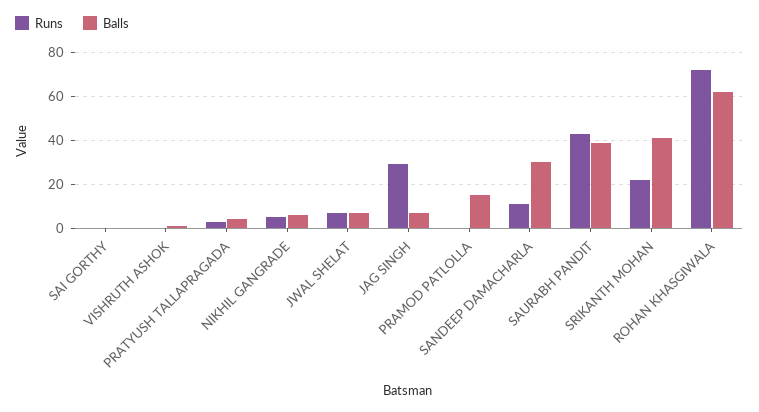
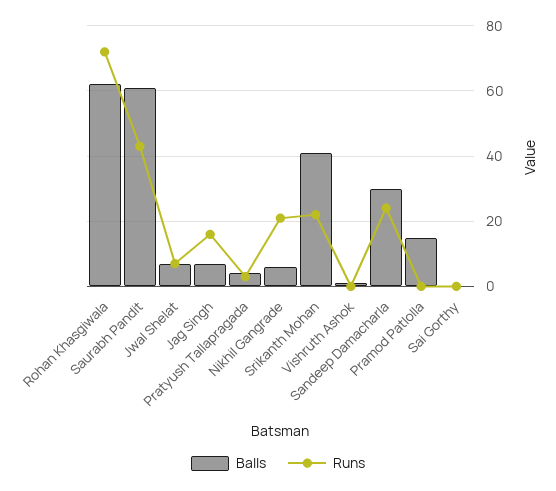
  {
    "Runs": {
      "SAI GORTHY": 0,
      "VISHRUTH ASHOK": 0,
      "PRATYUSH TALLAPRAGADA": 5,
-     "NIKHIL GANGRADE": 5,
+     "NIKHIL GANGRADE": 20,
      "JWAL SHELAT": 5,
-     "JAG SINGH": 30,
+     "JAG SINGH": 15,
      "PRAMOD PATLOLLA": 0,
-     "SANDEEP DAMACHARLA": 10,
+     "SANDEEP DAMACHARLA": 25,
      "SAURABH PANDIT": 45,
      "SRIKANTH MOHAN": 20,
      "ROHAN KHASGIWALA": 70
    },
    "Balls": {
      "SAI GORTHY": 0,
      "VISHRUTH ASHOK": 0,
      "PRATYUSH TALLAPRAGADA": 5,
      "NIKHIL GANGRADE": 5,
      "JWAL SHELAT": 5,
      "JAG SINGH": 5,
      "PRAMOD PATLOLLA": 15,
      "SANDEEP DAMACHARLA": 30,
-     "SAURABH PANDIT": 40,
+     "SAURABH PANDIT": 60,
      "SRIKANTH MOHAN": 40,
      "ROHAN KHASGIWALA": 60
    }
  }

